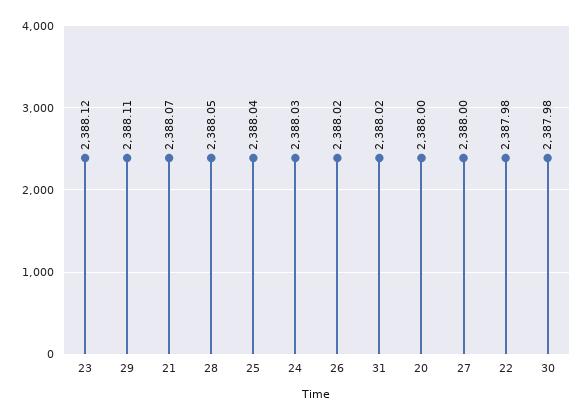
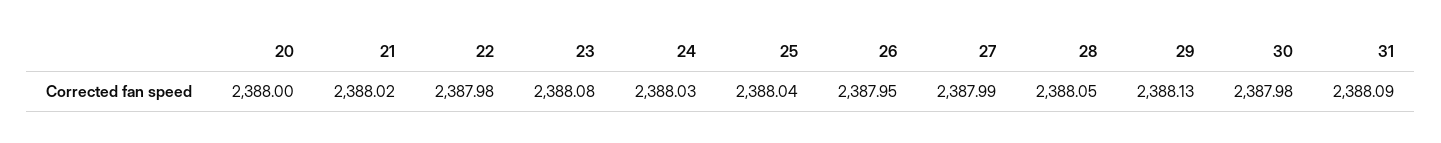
  {
-   "23": 2388.12,
+   "23": 2388.08,
-   "29": 2388.11,
+   "29": 2388.13,
-   "21": 2388.07,
+   "21": 2388.02,
    "28": 2388.05,
    "25": 2388.04,
    "24": 2388.03,
-   "26": 2388.02,
+   "26": 2387.95,
-   "31": 2388.02,
+   "31": 2388.09,
    "20": 2388,
-   "27": 2388,
+   "27": 2387.99,
    "22": 2387.98,
    "30": 2387.98
  }

